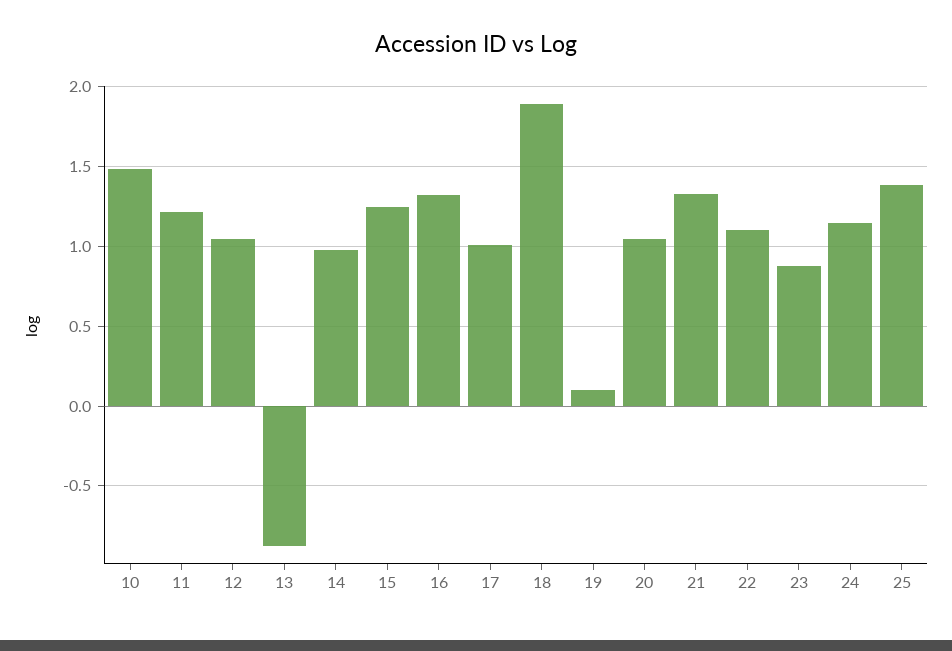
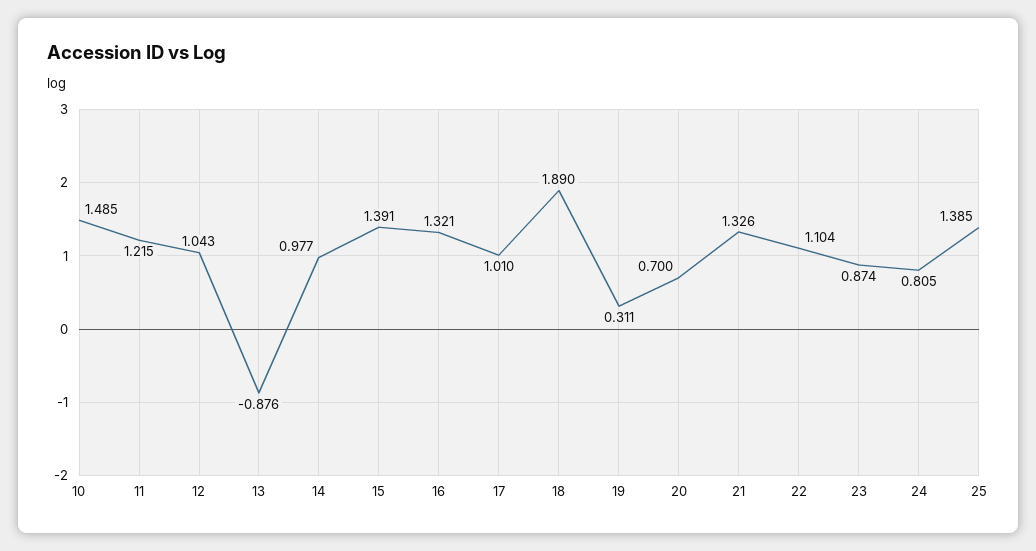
  {
    "10": 1.485,
    "11": 1.215,
    "12": 1.043,
    "13": -0.876,
    "14": 0.977,
-   "15": 1.25,
+   "15": 1.391,
    "16": 1.321,
    "17": 1.01,
    "18": 1.89,
-   "19": 0.1,
+   "19": 0.311,
-   "20": 1.05,
+   "20": 0.7,
    "21": 1.326,
    "22": 1.104,
    "23": 0.874,
-   "24": 1.15,
+   "24": 0.805,
    "25": 1.385
  }

